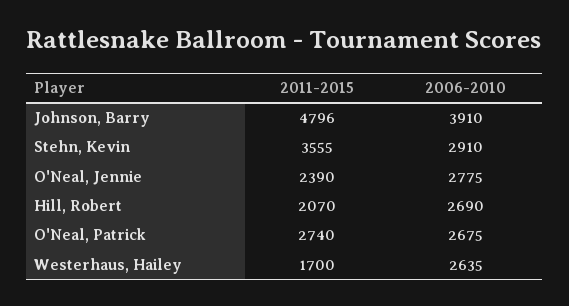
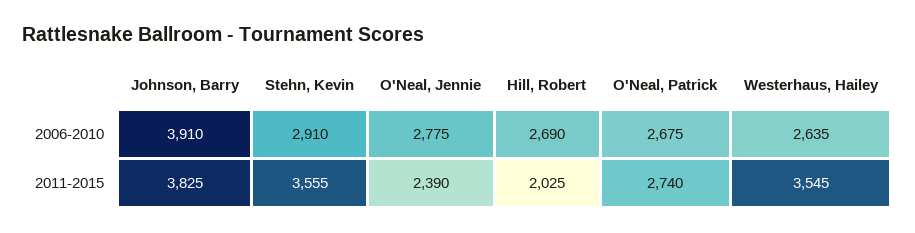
  {
    "2011-2015": {
-     "Johnson, Barry": 4796,
+     "Johnson, Barry": 3825,
      "Stehn, Kevin": 3555,
      "O'Neal, Jennie": 2390,
-     "Hill, Robert": 2070,
+     "Hill, Robert": 2025,
      "O'Neal, Patrick": 2740,
-     "Westerhaus, Hailey": 1700
+     "Westerhaus, Hailey": 3545
    },
    "2006-2010": {
      "Johnson, Barry": 3910,
      "Stehn, Kevin": 2910,
      "O'Neal, Jennie": 2775,
      "Hill, Robert": 2690,
      "O'Neal, Patrick": 2675,
      "Westerhaus, Hailey": 2635
    }
  }

